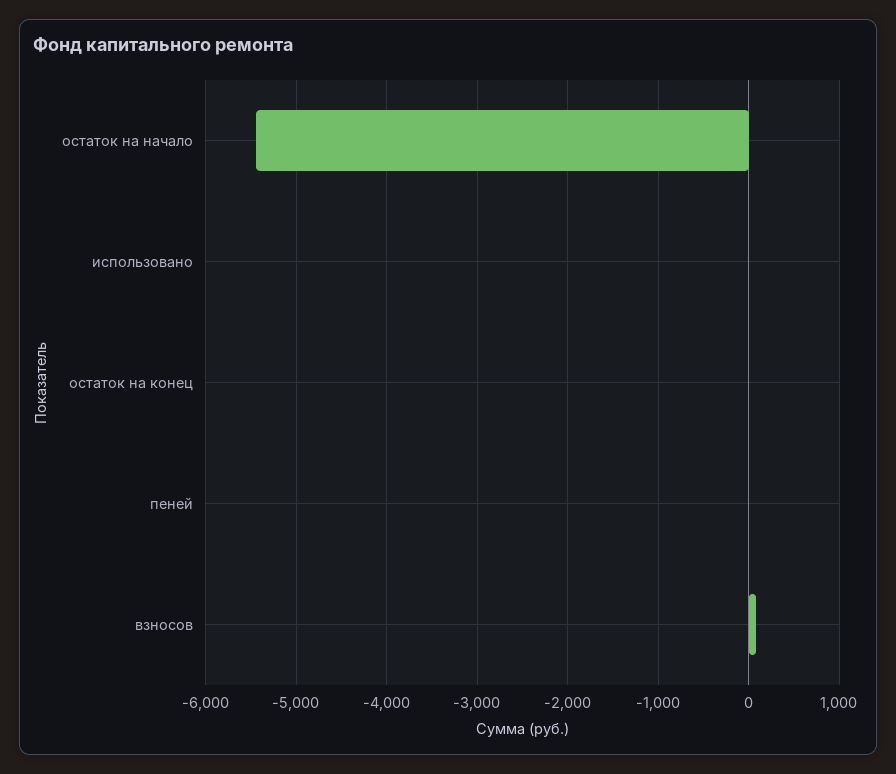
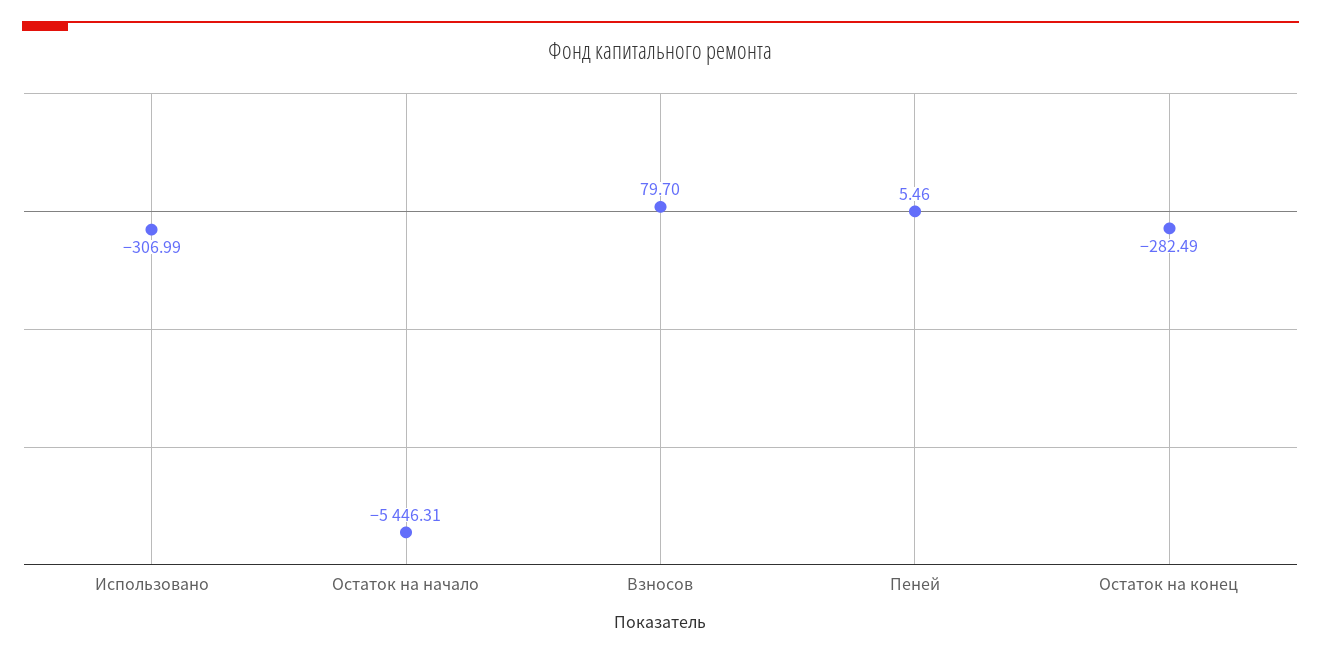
  {
    "остаток на начало": -5446.31,
-   "использовано": 0,
+   "использовано": -306.99,
-   "остаток на конец": 0,
+   "остаток на конец": -282.49,
    "пеней": 5.46,
    "взносов": 79.7
  }

